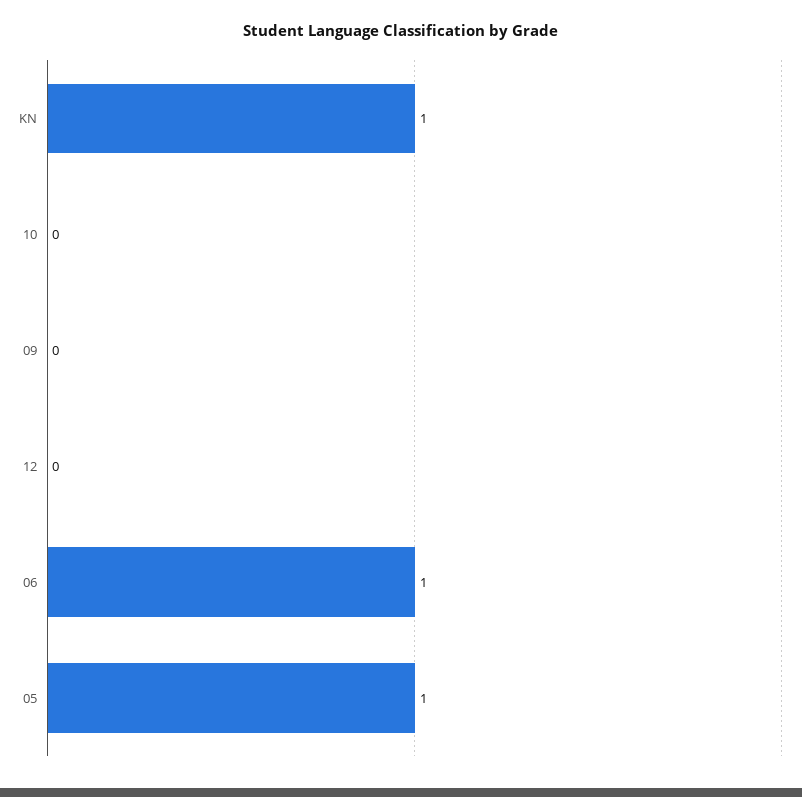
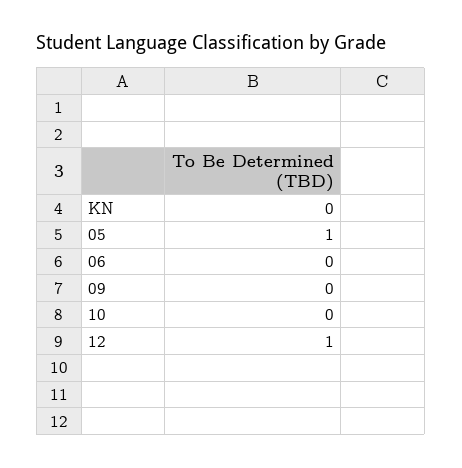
  {
-   "KN": 1,
+   "KN": 0,
    "10": 0,
    "09": 0,
-   "12": 0,
+   "12": 1,
-   "06": 1,
+   "06": 0,
    "05": 1
  }

